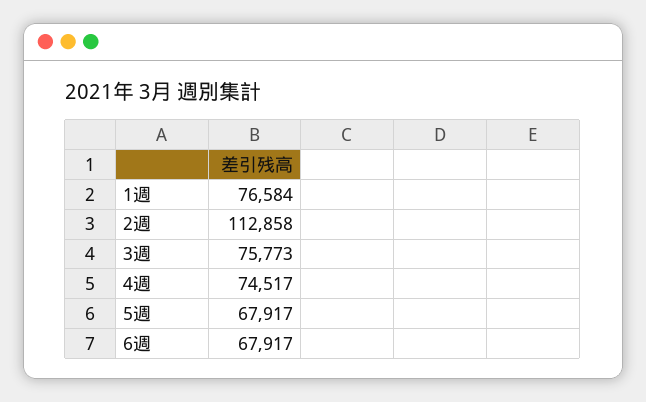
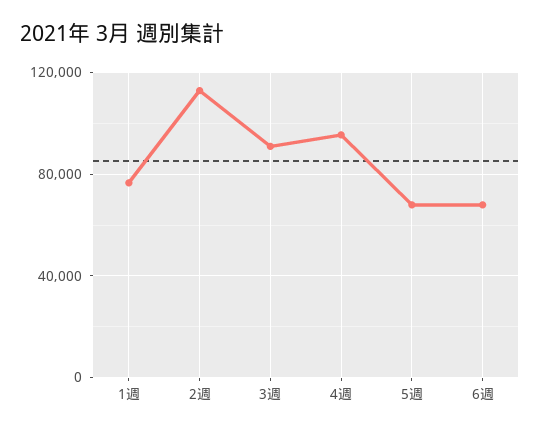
  {
    "1週": 76584,
    "2週": 112858,
-   "3週": 75773,
+   "3週": 90000,
-   "4週": 74517,
+   "4週": 95000,
    "5週": 67917,
    "6週": 67917
  }

